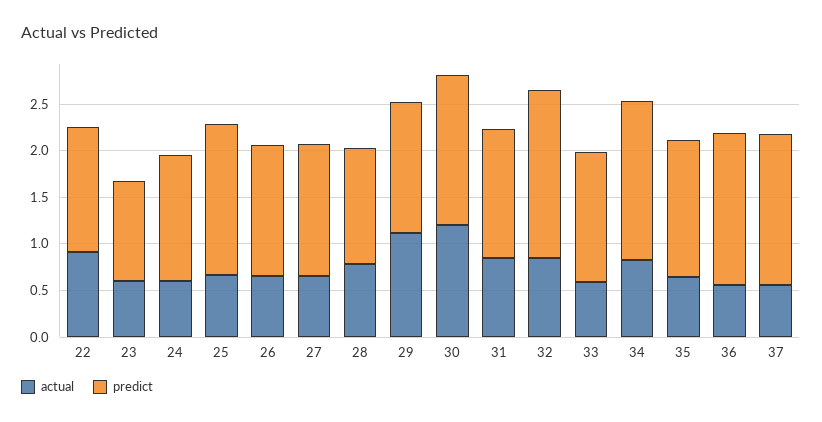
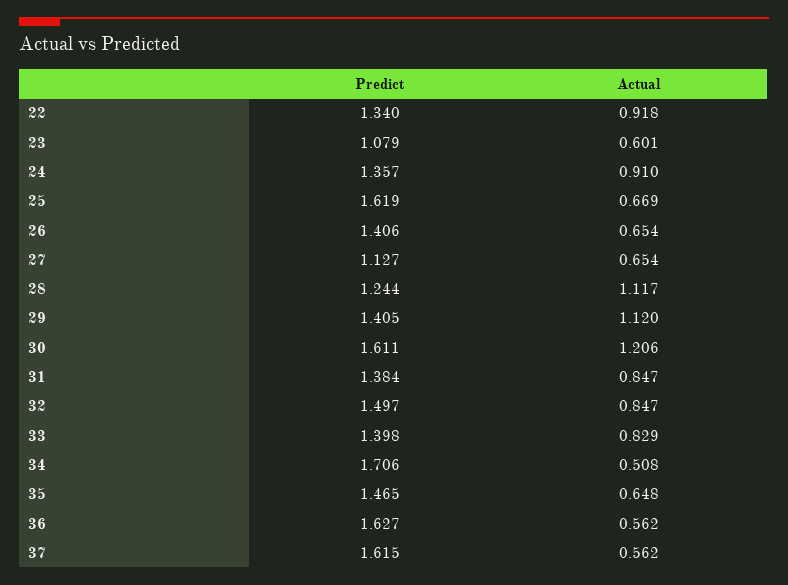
  {
    "actual": {
      "22": 0.918,
      "23": 0.601,
-     "24": 0.6,
+     "24": 0.91,
      "25": 0.669,
      "26": 0.654,
      "27": 0.654,
-     "28": 0.8,
+     "28": 1.117,
      "29": 1.12,
      "30": 1.206,
      "31": 0.847,
      "32": 0.847,
-     "33": 0.6,
+     "33": 0.829,
-     "34": 0.8,
+     "34": 0.508,
      "35": 0.648,
      "36": 0.562,
      "37": 0.562
    },
    "predict": {
      "22": 1.34,
      "23": 1.079,
      "24": 1.357,
      "25": 1.619,
      "26": 1.406,
-     "27": 1.4,
+     "27": 1.127,
      "28": 1.244,
      "29": 1.405,
      "30": 1.611,
      "31": 1.384,
-     "32": 1.8,
+     "32": 1.497,
      "33": 1.398,
      "34": 1.706,
      "35": 1.465,
      "36": 1.627,
      "37": 1.615
    }
  }

